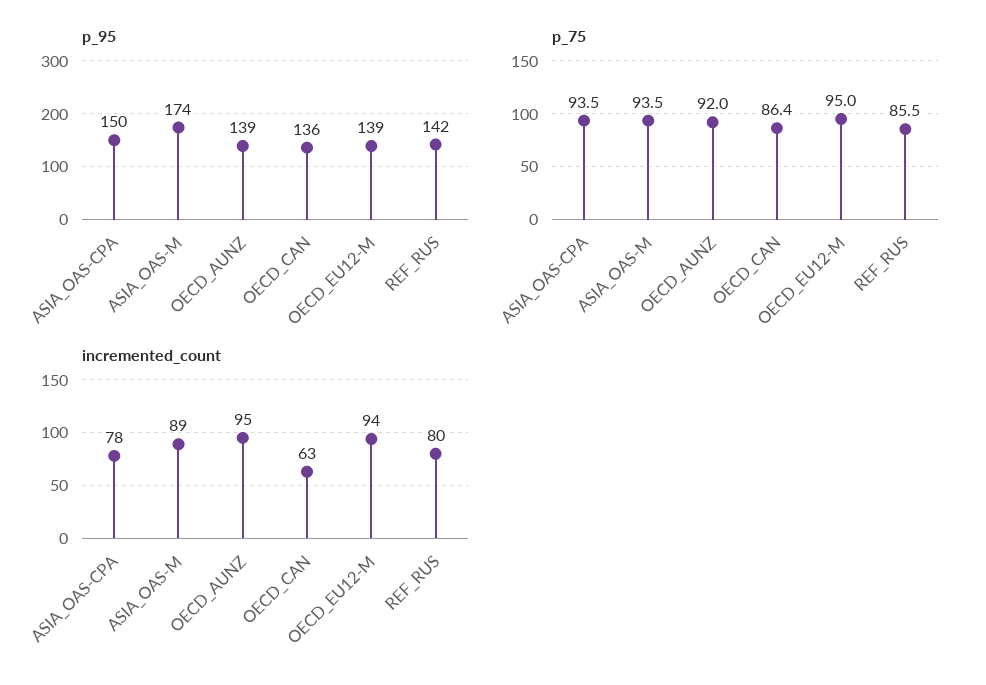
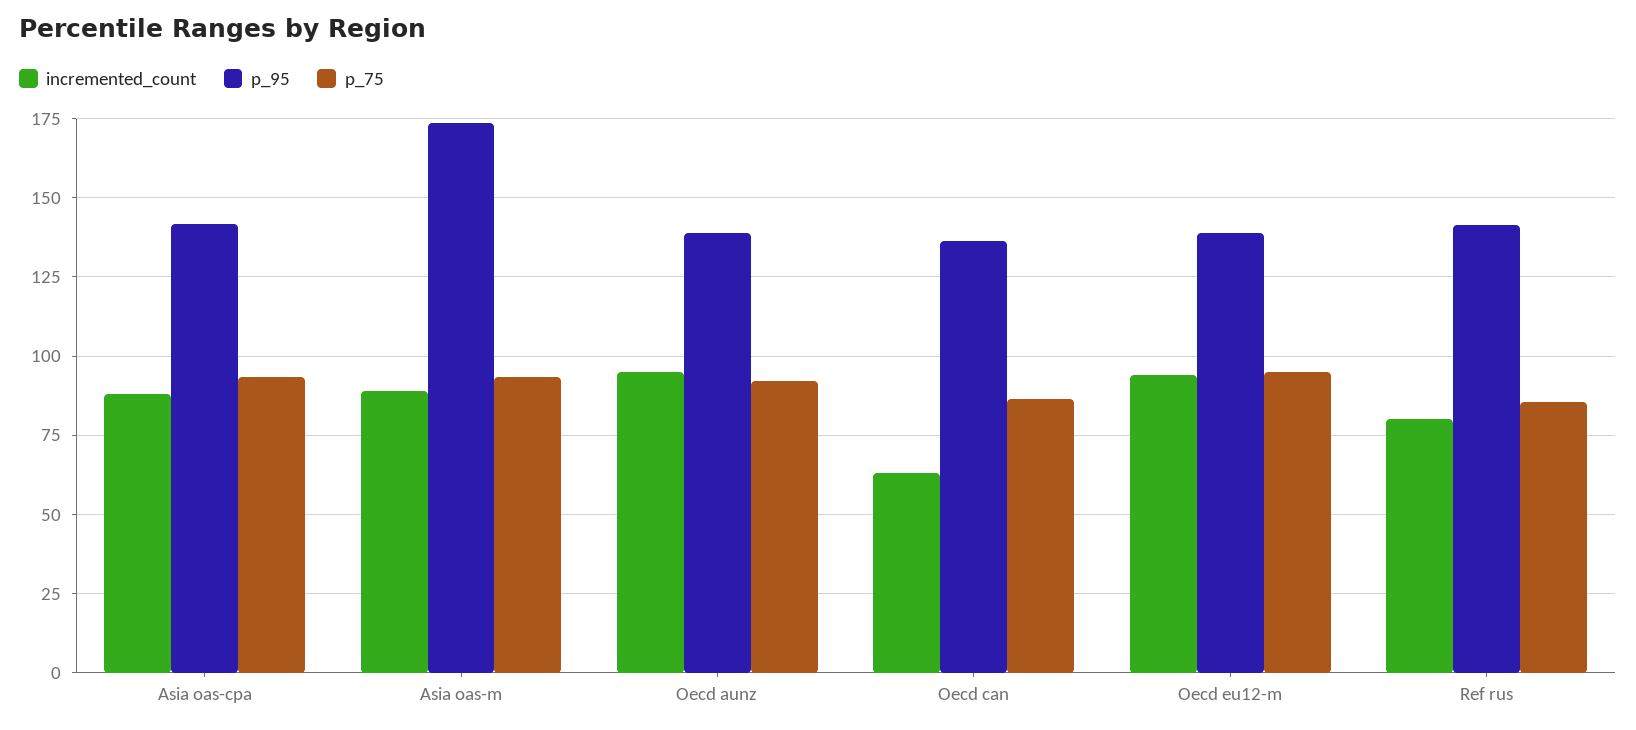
  {
    "p_95": {
-     "ASIA_OAS-CPA": 150,
+     "ASIA_OAS-CPA": 142.5,
      "ASIA_OAS-M": 174,
      "OECD_AUNZ": 139,
      "OECD_CAN": 136,
      "OECD_EU12-M": 139,
      "REF_RUS": 142
    },
    "p_75": {
      "ASIA_OAS-CPA": 93.5,
      "ASIA_OAS-M": 93.5,
      "OECD_AUNZ": 92,
      "OECD_CAN": 86.4,
      "OECD_EU12-M": 95,
      "REF_RUS": 85.5
    },
    "incremented_count": {
-     "ASIA_OAS-CPA": 78,
+     "ASIA_OAS-CPA": 87.5,
      "ASIA_OAS-M": 89,
      "OECD_AUNZ": 95,
      "OECD_CAN": 63,
      "OECD_EU12-M": 94,
      "REF_RUS": 80
    }
  }

